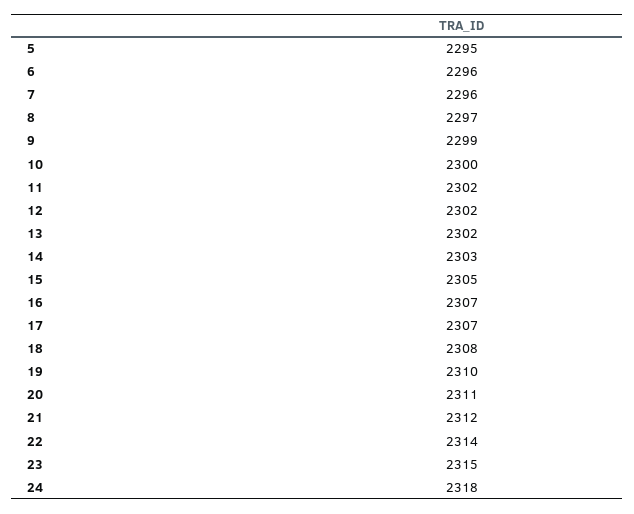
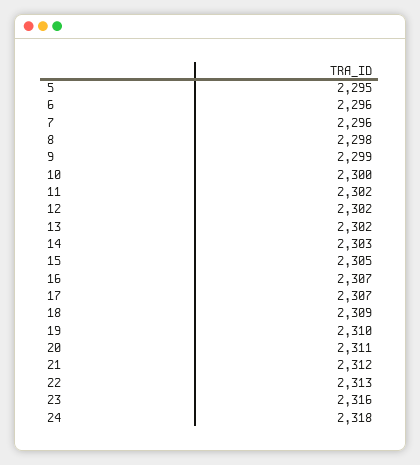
  {
    "5": 2295,
    "6": 2296,
    "7": 2296,
-   "8": 2297,
+   "8": 2298,
    "9": 2299,
    "10": 2300,
    "11": 2302,
    "12": 2302,
    "13": 2302,
    "14": 2303,
    "15": 2305,
    "16": 2307,
    "17": 2307,
-   "18": 2308,
+   "18": 2309,
    "19": 2310,
    "20": 2311,
    "21": 2312,
-   "22": 2314,
+   "22": 2313,
-   "23": 2315,
+   "23": 2316,
    "24": 2318
  }

